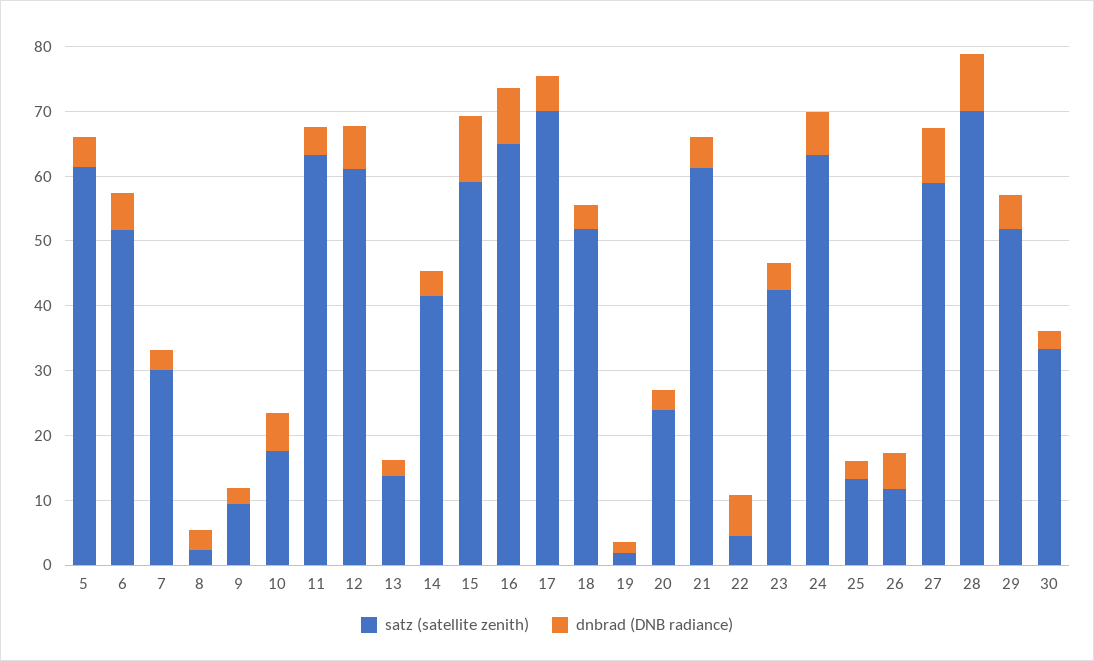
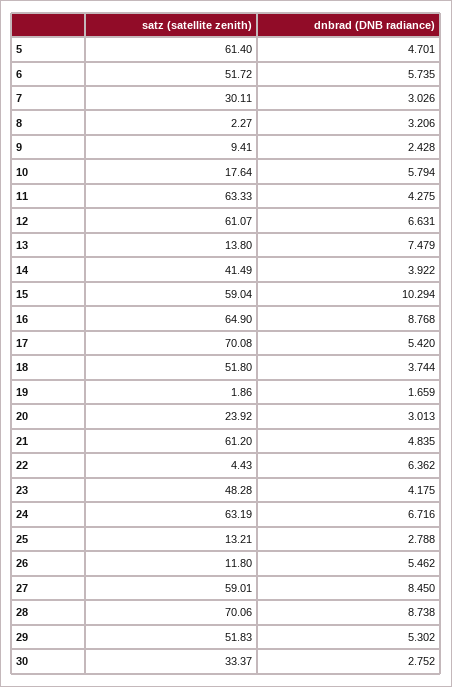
  {
    "satz (satellite zenith)": {
      "5": 61.4,
      "6": 51.72,
      "7": 30.11,
      "8": 2.27,
      "9": 9.41,
      "10": 17.64,
      "11": 63.33,
      "12": 61.07,
      "13": 13.8,
      "14": 41.49,
      "15": 59.04,
      "16": 64.9,
      "17": 70.08,
      "18": 51.8,
      "19": 1.86,
      "20": 23.92,
      "21": 61.2,
      "22": 4.43,
-     "23": 42,
+     "23": 48.28,
      "24": 63.19,
      "25": 13.21,
      "26": 11.8,
      "27": 59.01,
      "28": 70.06,
      "29": 51.83,
      "30": 33.37
    },
    "dnbrad (DNB radiance)": {
      "5": 4.701,
      "6": 5.735,
      "7": 3.026,
      "8": 3.206,
      "9": 2.428,
      "10": 5.794,
      "11": 4.275,
      "12": 6.631,
-     "13": 2,
+     "13": 7.479,
      "14": 3.922,
      "15": 10.294,
      "16": 8.768,
      "17": 5.42,
      "18": 3.744,
      "19": 1.659,
      "20": 3.013,
      "21": 4.835,
      "22": 6.362,
      "23": 4.175,
      "24": 6.716,
      "25": 2.788,
      "26": 5.462,
      "27": 8.45,
      "28": 8.738,
      "29": 5.302,
      "30": 2.752
    }
  }

